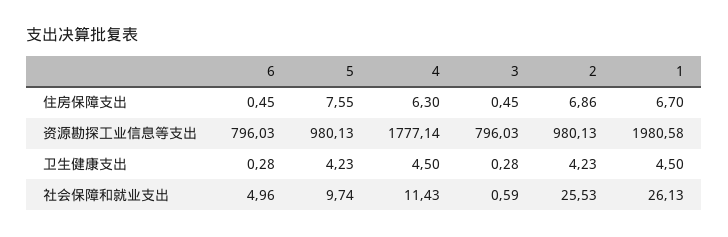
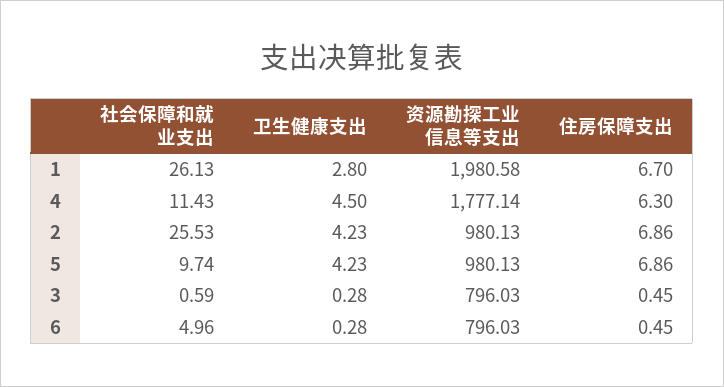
  {
    "6": {
      "住房保障支出": 0.45,
      "资源勘探工业信息等支出": 796.03,
      "卫生健康支出": 0.28,
      "社会保障和就业支出": 4.96
    },
    "5": {
-     "住房保障支出": 7.55,
+     "住房保障支出": 6.86,
      "资源勘探工业信息等支出": 980.13,
      "卫生健康支出": 4.23,
      "社会保障和就业支出": 9.74
    },
    "4": {
      "住房保障支出": 6.3,
      "资源勘探工业信息等支出": 1777.14,
      "卫生健康支出": 4.5,
      "社会保障和就业支出": 11.43
    },
    "3": {
      "住房保障支出": 0.45,
      "资源勘探工业信息等支出": 796.03,
      "卫生健康支出": 0.28,
      "社会保障和就业支出": 0.59
    },
    "2": {
      "住房保障支出": 6.86,
      "资源勘探工业信息等支出": 980.13,
      "卫生健康支出": 4.23,
      "社会保障和就业支出": 25.53
    },
    "1": {
      "住房保障支出": 6.7,
      "资源勘探工业信息等支出": 1980.58,
-     "卫生健康支出": 4.5,
+     "卫生健康支出": 2.8,
      "社会保障和就业支出": 26.13
    }
  }

